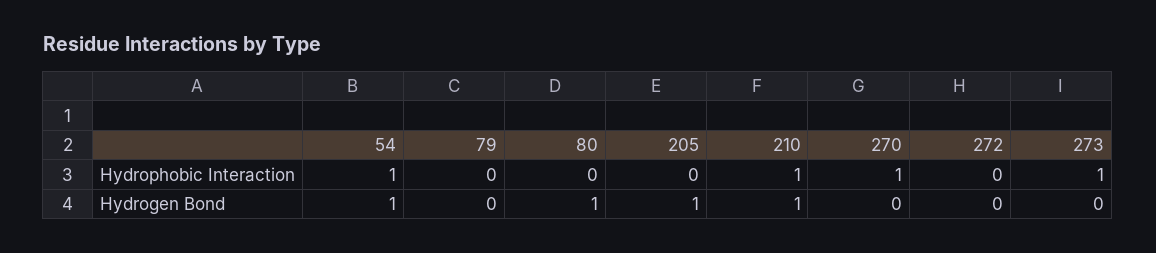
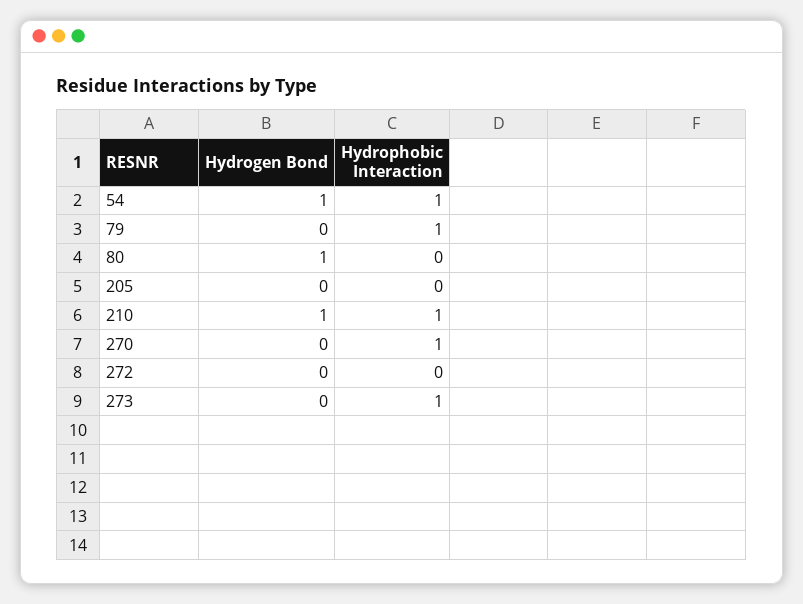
  {
    "54": {
      "Hydrophobic Interaction": 1,
      "Hydrogen Bond": 1
    },
    "79": {
-     "Hydrophobic Interaction": 0,
+     "Hydrophobic Interaction": 1,
      "Hydrogen Bond": 0
    },
    "80": {
      "Hydrophobic Interaction": 0,
      "Hydrogen Bond": 1
    },
    "205": {
      "Hydrophobic Interaction": 0,
-     "Hydrogen Bond": 1
+     "Hydrogen Bond": 0
    },
    "210": {
      "Hydrophobic Interaction": 1,
      "Hydrogen Bond": 1
    },
    "270": {
      "Hydrophobic Interaction": 1,
      "Hydrogen Bond": 0
    },
    "272": {
      "Hydrophobic Interaction": 0,
      "Hydrogen Bond": 0
    },
    "273": {
      "Hydrophobic Interaction": 1,
      "Hydrogen Bond": 0
    }
  }

